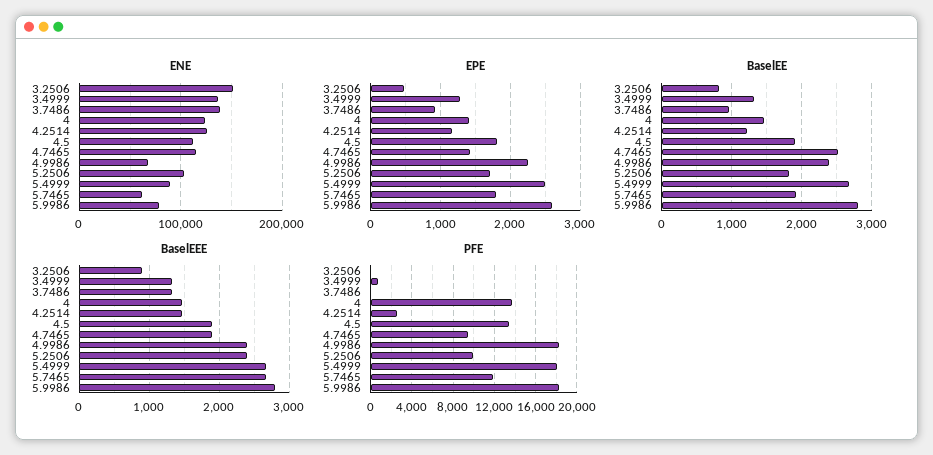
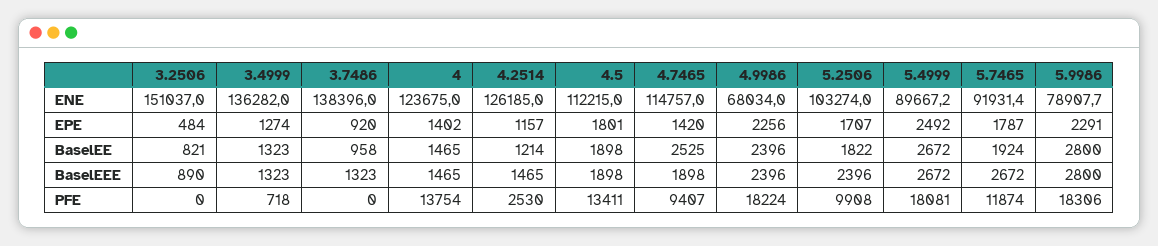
  {
    "ENE": {
      "3.2506": 151037,
      "3.4999": 136282,
      "3.7486": 138396,
      "4": 123675,
      "4.2514": 126185,
      "4.5": 112215,
      "4.7465": 114757,
      "4.9986": 68034,
      "5.2506": 103274,
      "5.4999": 89667.2,
-     "5.7465": 60000,
+     "5.7465": 91931.4,
      "5.9986": 78907.7
    },
    "EPE": {
      "3.2506": 484,
      "3.4999": 1274,
      "3.7486": 920,
      "4": 1402,
      "4.2514": 1157,
      "4.5": 1801,
      "4.7465": 1420,
      "4.9986": 2256,
      "5.2506": 1707,
      "5.4999": 2492,
      "5.7465": 1787,
-     "5.9986": 2600
+     "5.9986": 2291
    },
    "BaselEE": {
      "3.2506": 821,
      "3.4999": 1323,
      "3.7486": 958,
      "4": 1465,
      "4.2514": 1214,
      "4.5": 1898,
      "4.7465": 2525,
      "4.9986": 2396,
      "5.2506": 1822,
      "5.4999": 2672,
      "5.7465": 1924,
      "5.9986": 2800
    },
    "BaselEEE": {
      "3.2506": 890,
      "3.4999": 1323,
      "3.7486": 1323,
      "4": 1465,
      "4.2514": 1465,
      "4.5": 1898,
      "4.7465": 1898,
      "4.9986": 2396,
      "5.2506": 2396,
      "5.4999": 2672,
      "5.7465": 2672,
      "5.9986": 2800
    },
    "PFE": {
      "3.2506": 0,
      "3.4999": 718,
      "3.7486": 0,
      "4": 13754,
      "4.2514": 2530,
      "4.5": 13411,
      "4.7465": 9407,
      "4.9986": 18224,
      "5.2506": 9908,
      "5.4999": 18081,
      "5.7465": 11874,
      "5.9986": 18306
    }
  }

